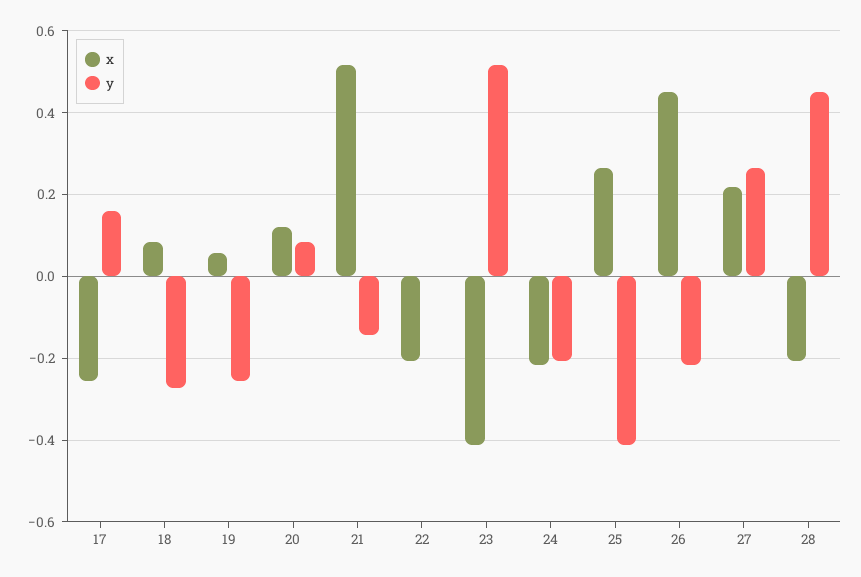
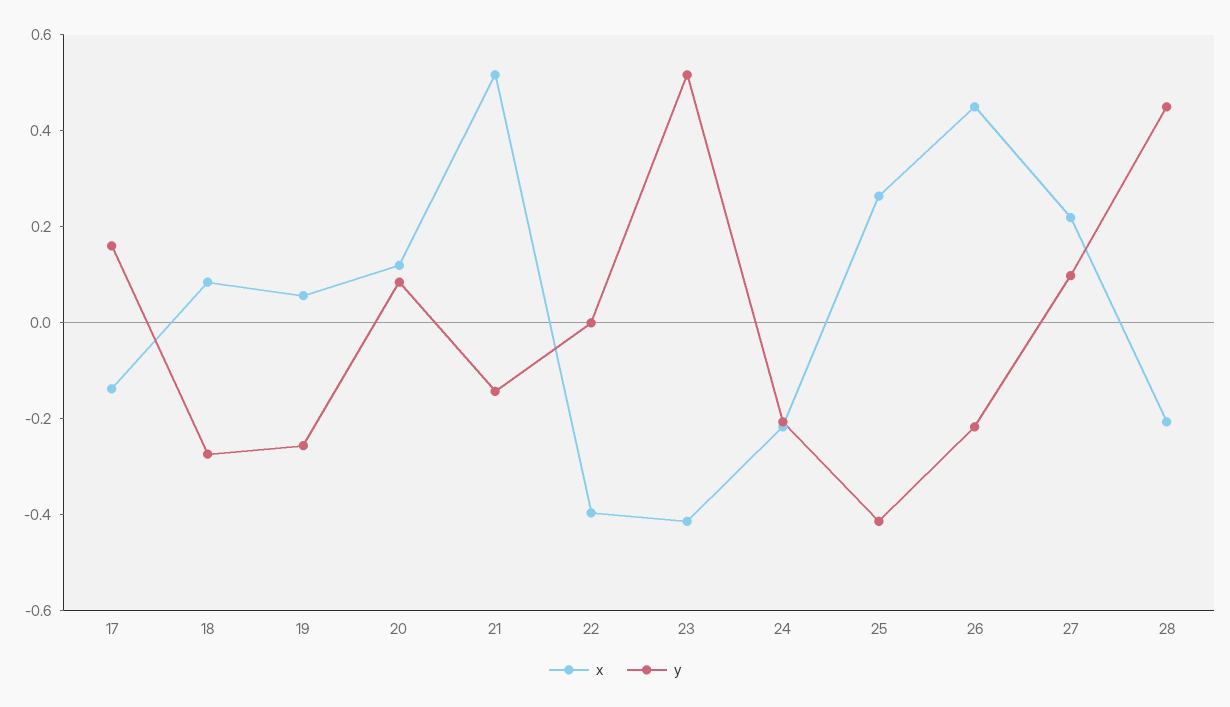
  {
    "x": {
-     "17": -0.26,
+     "17": -0.15,
      "18": 0.08,
      "19": 0.06,
      "20": 0.12,
      "21": 0.52,
-     "22": -0.2,
+     "22": -0.4,
      "23": -0.42,
      "24": -0.22,
      "25": 0.26,
      "26": 0.46,
      "27": 0.22,
      "28": -0.2
    },
    "y": {
      "17": 0.16,
      "18": -0.28,
      "19": -0.26,
      "20": 0.08,
      "21": -0.14,
      "22": 0,
      "23": 0.52,
      "24": -0.2,
      "25": -0.42,
      "26": -0.22,
-     "27": 0.26,
+     "27": 0.1,
      "28": 0.46
    }
  }

